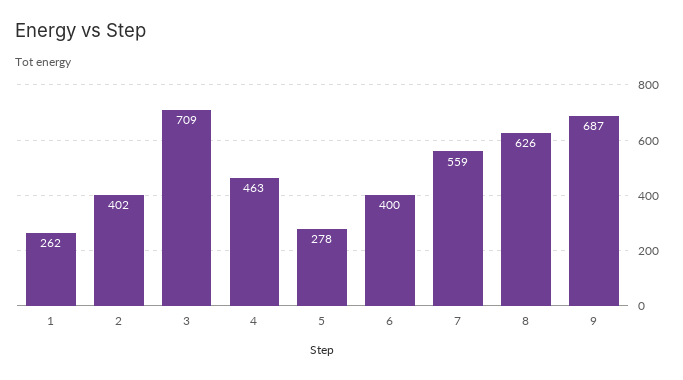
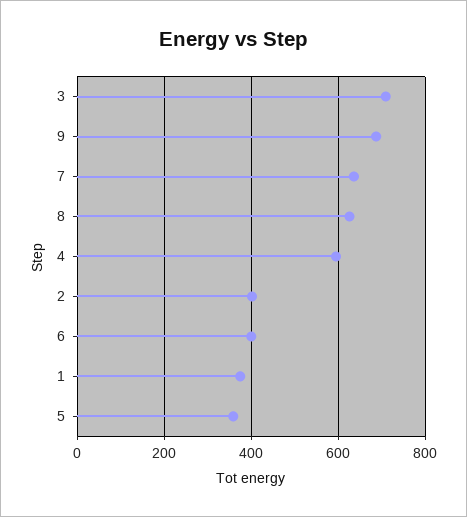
  {
-   "1": 262,
+   "1": 380,
    "2": 402,
    "3": 709,
-   "4": 463,
+   "4": 600,
-   "5": 278,
+   "5": 360,
    "6": 400,
-   "7": 559,
+   "7": 640,
    "8": 626,
    "9": 687
  }

